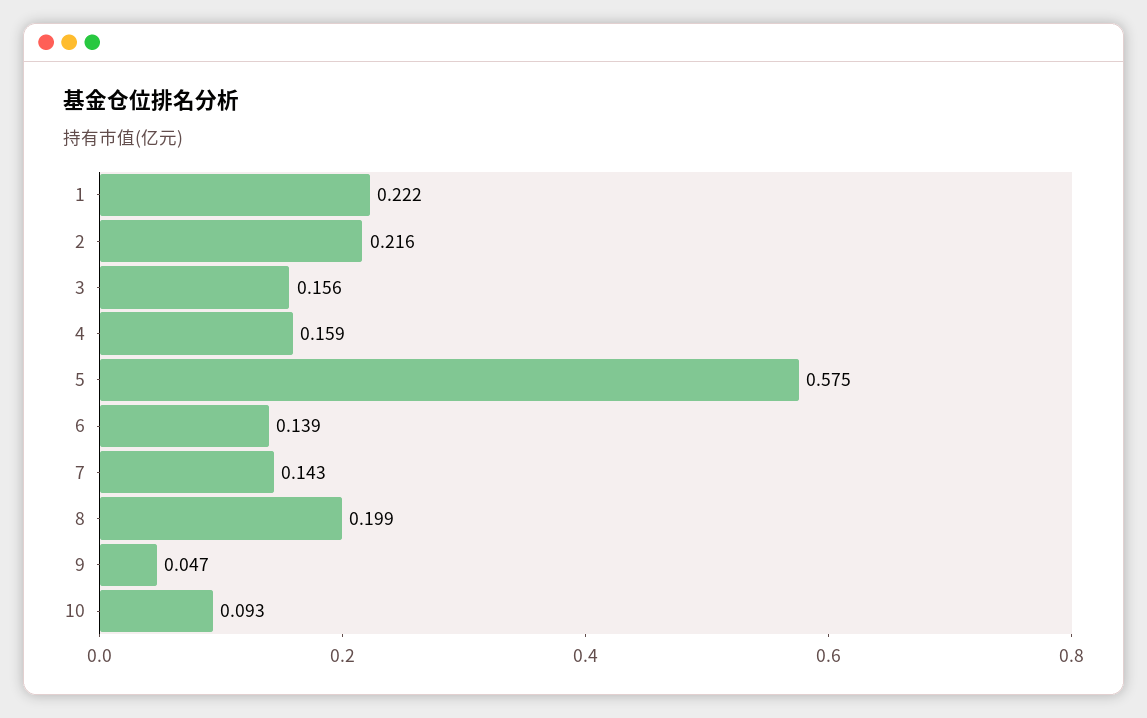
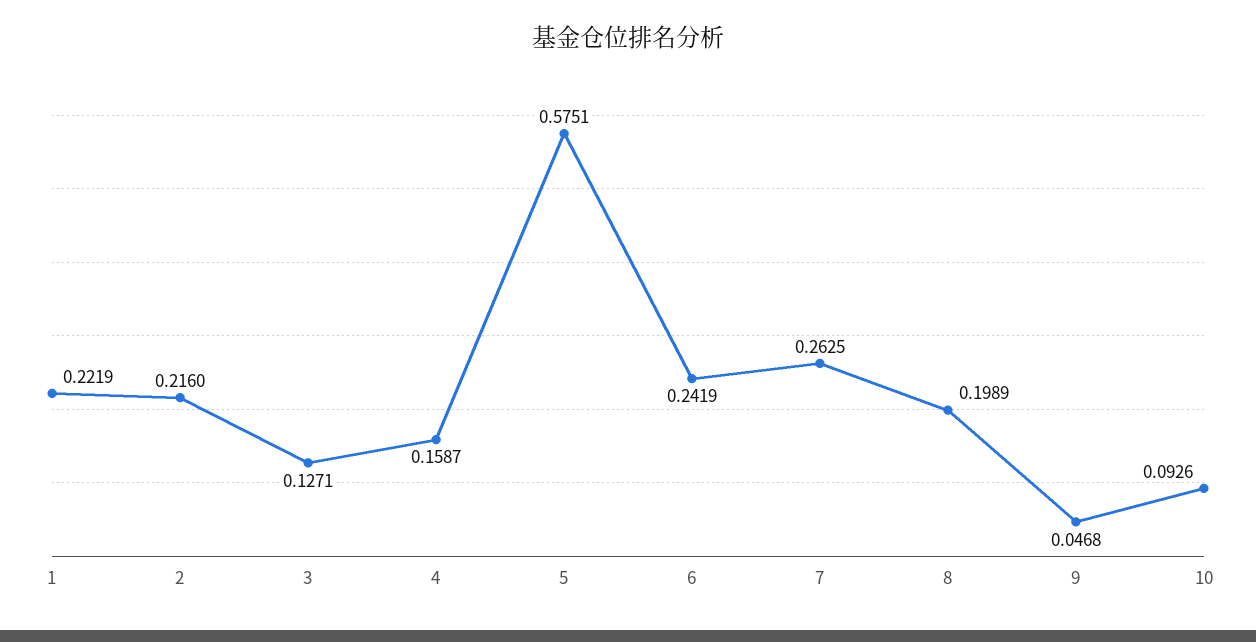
  {
    "1": 0.2219,
    "2": 0.216,
-   "3": 0.156,
+   "3": 0.1271,
    "4": 0.1587,
    "5": 0.5751,
-   "6": 0.139,
+   "6": 0.2419,
-   "7": 0.143,
+   "7": 0.2625,
    "8": 0.1989,
    "9": 0.0468,
    "10": 0.0926
  }

